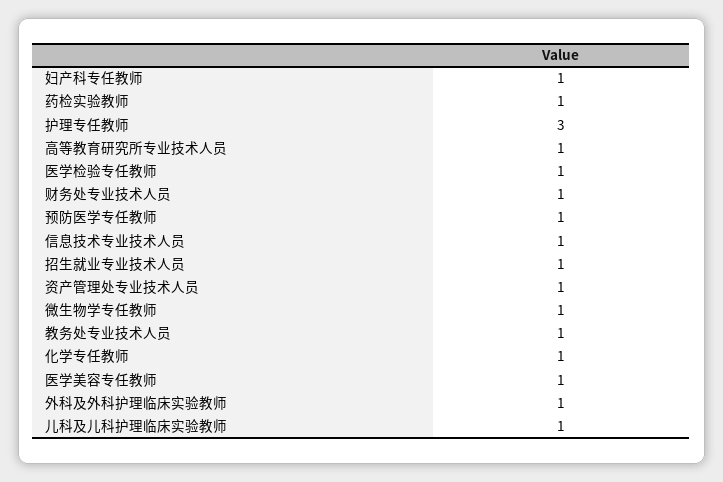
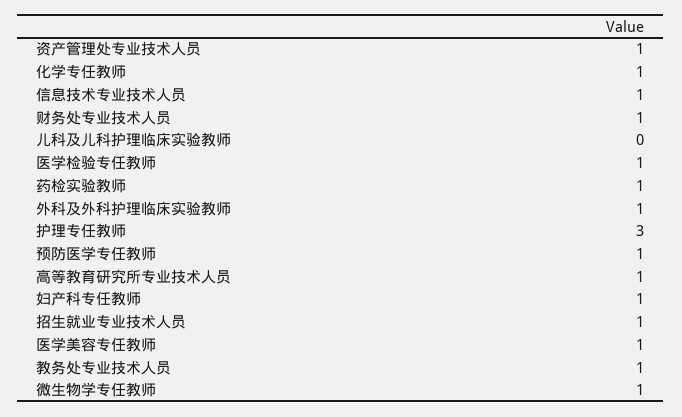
  {
    "妇产科专任教师": 1,
    "药检实验教师": 1,
    "护理专任教师": 3,
    "高等教育研究所专业技术人员": 1,
    "医学检验专任教师": 1,
    "财务处专业技术人员": 1,
    "预防医学专任教师": 1,
    "信息技术专业技术人员": 1,
    "招生就业专业技术人员": 1,
    "资产管理处专业技术人员": 1,
    "微生物学专任教师": 1,
    "教务处专业技术人员": 1,
    "化学专任教师": 1,
    "医学美容专任教师": 1,
    "外科及外科护理临床实验教师": 1,
-   "儿科及儿科护理临床实验教师": 1
+   "儿科及儿科护理临床实验教师": 0
  }

